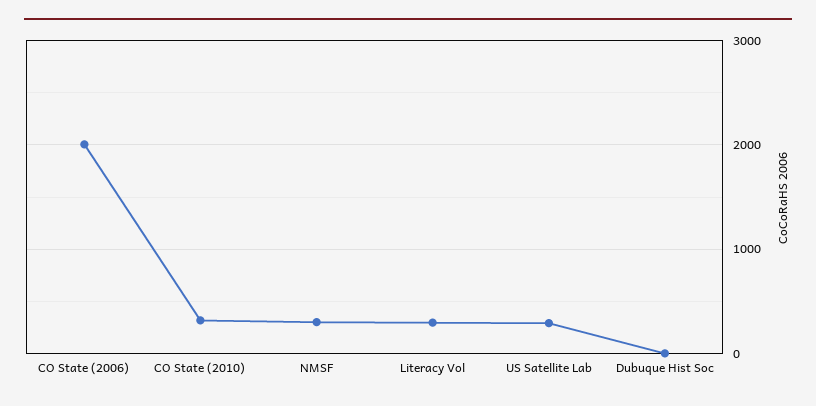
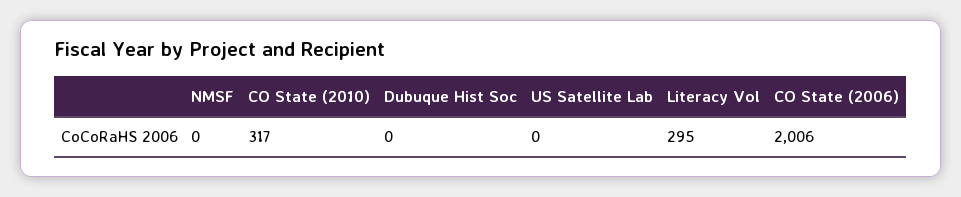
  {
    "CO State (2006)": 2006,
    "CO State (2010)": 317,
-   "NMSF": 300,
+   "NMSF": 0,
    "Literacy Vol": 295,
-   "US Satellite Lab": 300,
+   "US Satellite Lab": 0,
    "Dubuque Hist Soc": 0
  }

